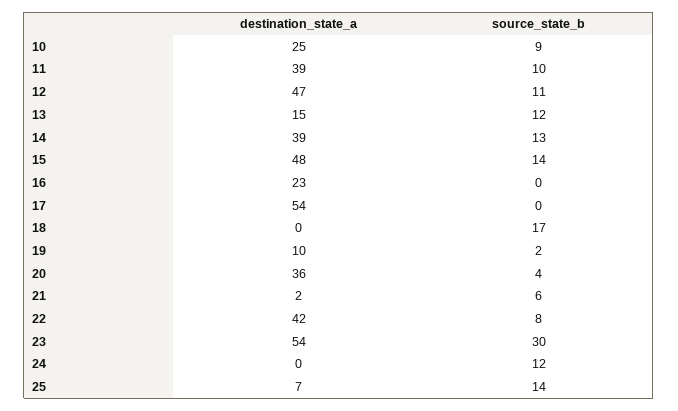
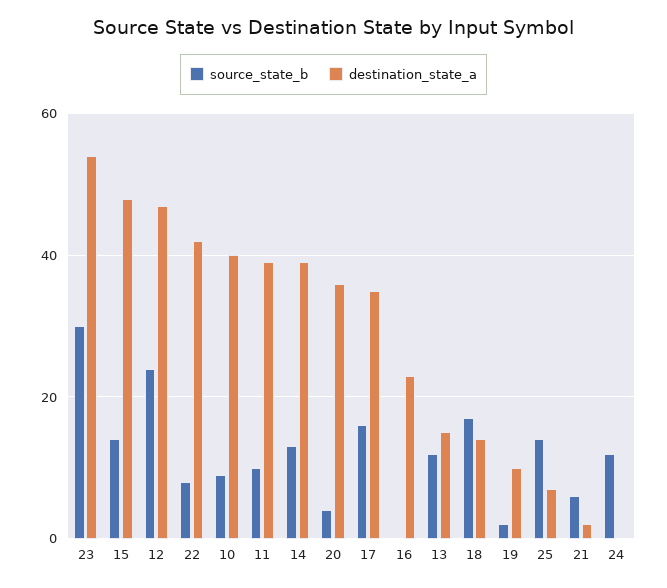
  {
    "destination_state_a": {
-     "10": 25,
+     "10": 40,
      "11": 39,
      "12": 47,
      "13": 15,
      "14": 39,
      "15": 48,
      "16": 23,
-     "17": 54,
+     "17": 35,
-     "18": 0,
+     "18": 15,
      "19": 10,
      "20": 36,
      "21": 2,
      "22": 42,
      "23": 54,
      "24": 0,
      "25": 7
    },
    "source_state_b": {
      "10": 9,
      "11": 10,
-     "12": 11,
+     "12": 25,
      "13": 12,
      "14": 13,
      "15": 14,
      "16": 0,
-     "17": 0,
+     "17": 15,
      "18": 17,
      "19": 2,
      "20": 4,
      "21": 6,
      "22": 8,
      "23": 30,
      "24": 12,
      "25": 14
    }
  }

